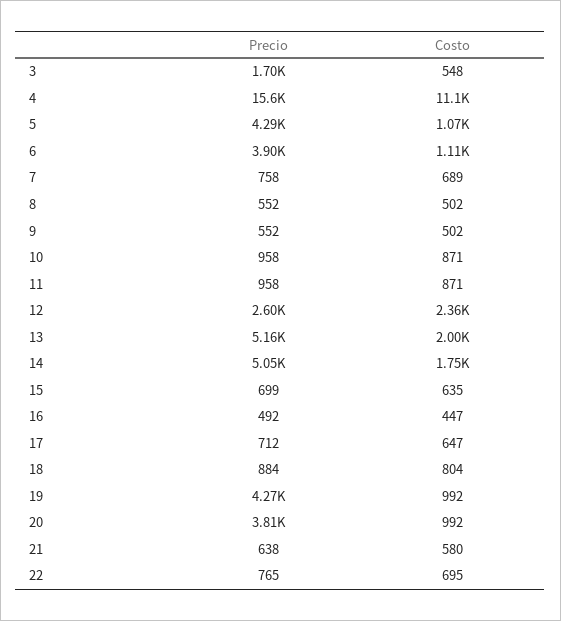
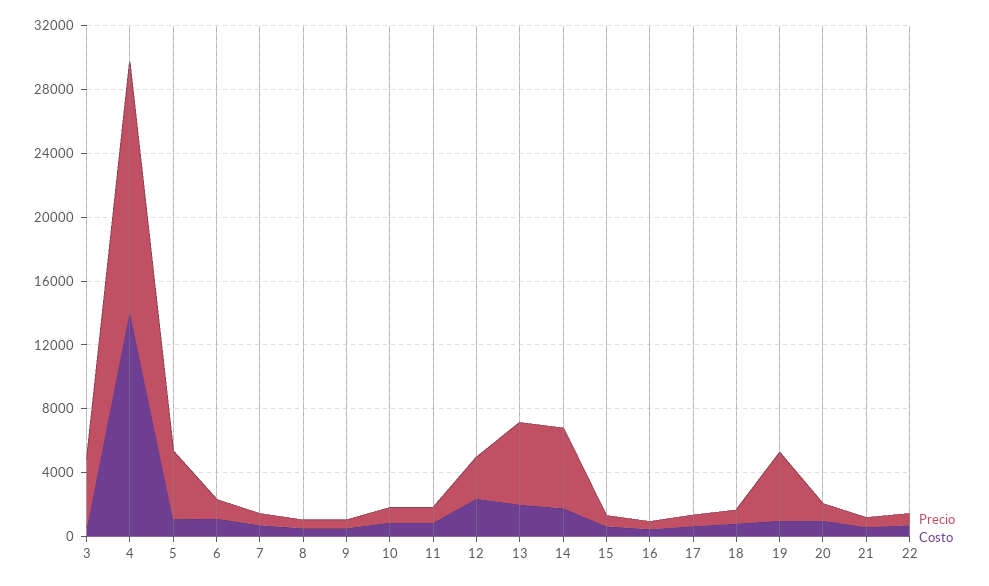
  {
    "Precio": {
-     "3": 1700,
+     "3": 4000,
      "4": 15600,
      "5": 4290,
-     "6": 3900,
+     "6": 1000,
      "7": 758,
      "8": 552,
      "9": 552,
      "10": 958,
      "11": 958,
      "12": 2600,
      "13": 5160,
      "14": 5050,
      "15": 699,
      "16": 492,
      "17": 712,
      "18": 884,
      "19": 4270,
-     "20": 3810,
+     "20": 1000,
      "21": 638,
      "22": 765
    },
    "Costo": {
      "3": 548,
-     "4": 11100,
+     "4": 14000,
      "5": 1070,
      "6": 1110,
      "7": 689,
      "8": 502,
      "9": 502,
      "10": 871,
      "11": 871,
      "12": 2360,
      "13": 2000,
      "14": 1750,
      "15": 635,
      "16": 447,
      "17": 647,
      "18": 804,
      "19": 992,
      "20": 992,
      "21": 580,
      "22": 695
    }
  }

